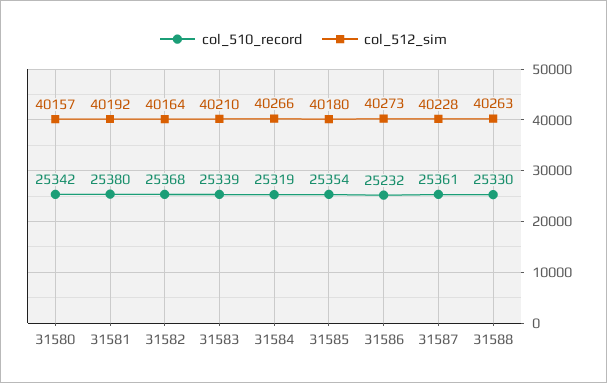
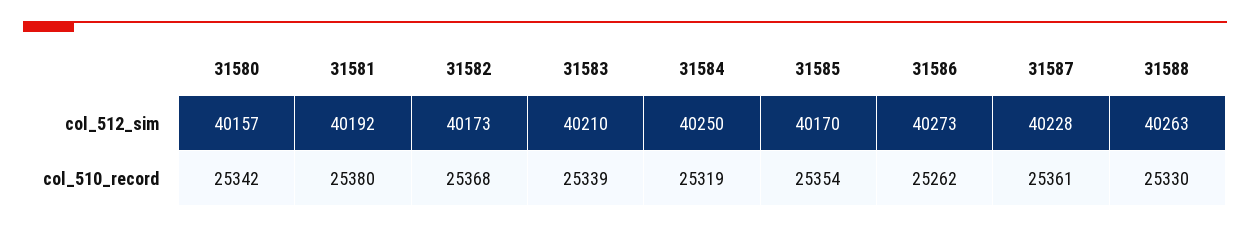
  {
    "col_510_record": {
      "31580": 25342,
      "31581": 25380,
      "31582": 25368,
      "31583": 25339,
      "31584": 25319,
      "31585": 25354,
-     "31586": 25232,
+     "31586": 25262,
      "31587": 25361,
      "31588": 25330
    },
    "col_512_sim": {
      "31580": 40157,
      "31581": 40192,
-     "31582": 40164,
+     "31582": 40173,
      "31583": 40210,
-     "31584": 40266,
+     "31584": 40250,
-     "31585": 40180,
+     "31585": 40170,
      "31586": 40273,
      "31587": 40228,
      "31588": 40263
    }
  }

